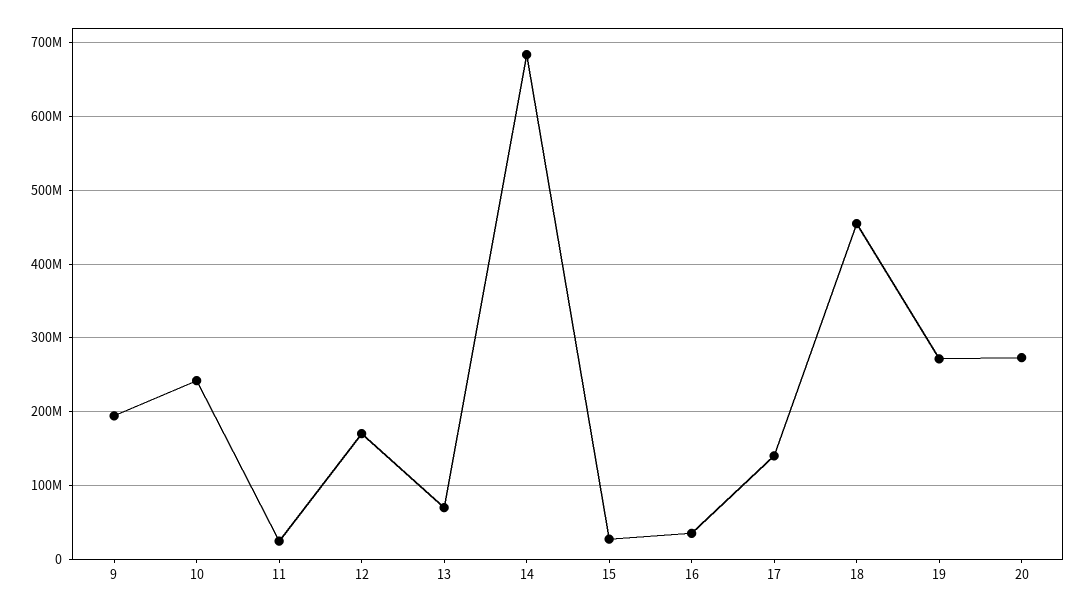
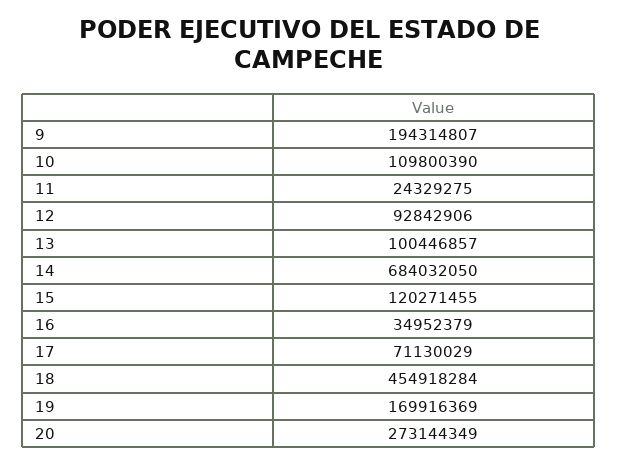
  {
    "9": 194314807,
-   "10": 240000000,
+   "10": 109800390,
    "11": 24329275,
-   "12": 170000000,
+   "12": 92842906,
-   "13": 70000000,
+   "13": 100446857,
    "14": 684032050,
-   "15": 30000000,
+   "15": 120271455,
    "16": 34952379,
-   "17": 140000000,
+   "17": 71130029,
    "18": 454918284,
-   "19": 270000000,
+   "19": 169916369,
    "20": 273144349
  }

